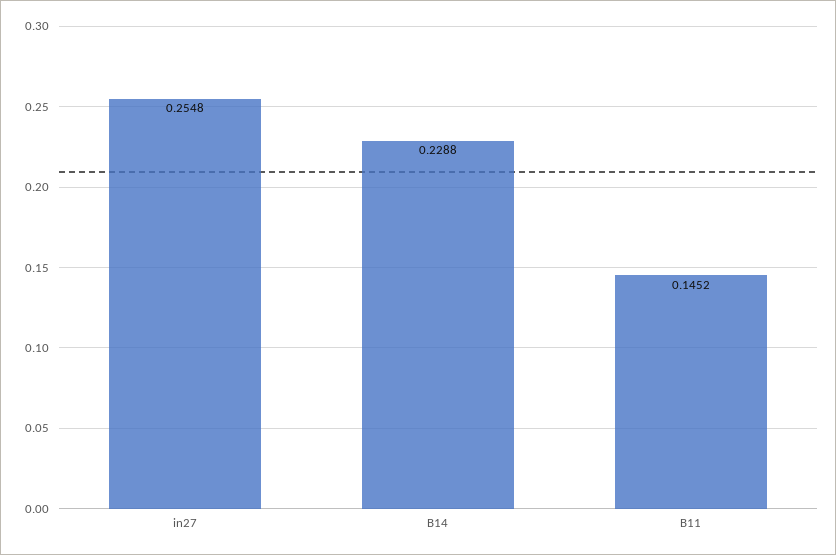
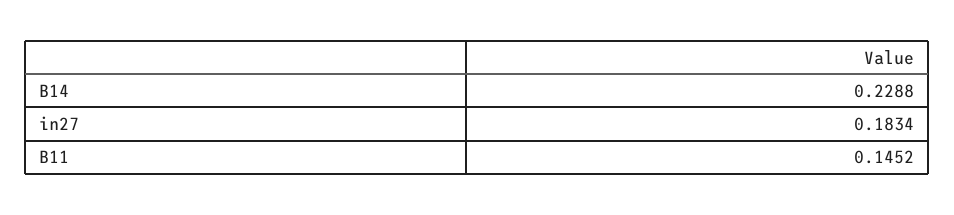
  {
-   "in27": 0.2548,
+   "in27": 0.1834,
    "B14": 0.2288,
    "B11": 0.1452
  }

